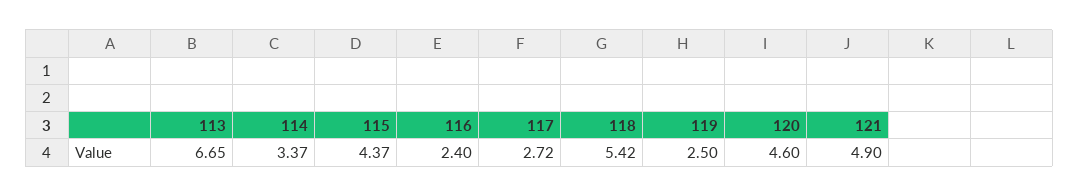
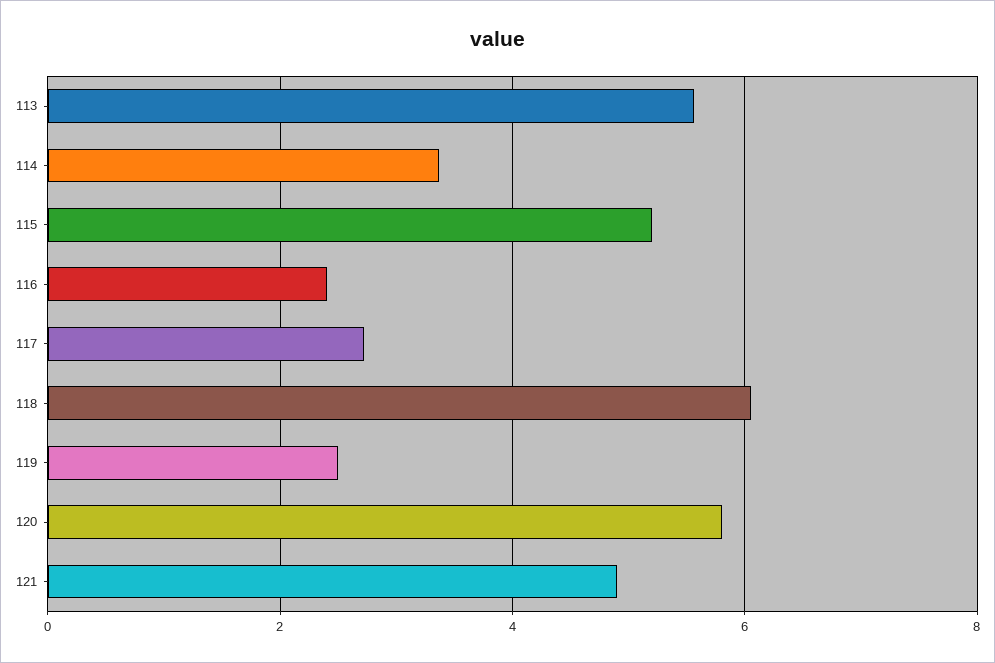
  {
-   "113": 6.65,
+   "113": 5.6,
    "114": 3.37,
-   "115": 4.37,
+   "115": 5.2,
    "116": 2.4,
    "117": 2.72,
-   "118": 5.42,
+   "118": 6,
    "119": 2.5,
-   "120": 4.6,
+   "120": 5.8,
    "121": 4.9
  }

